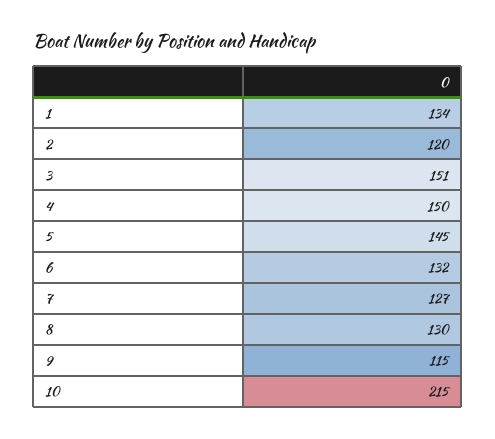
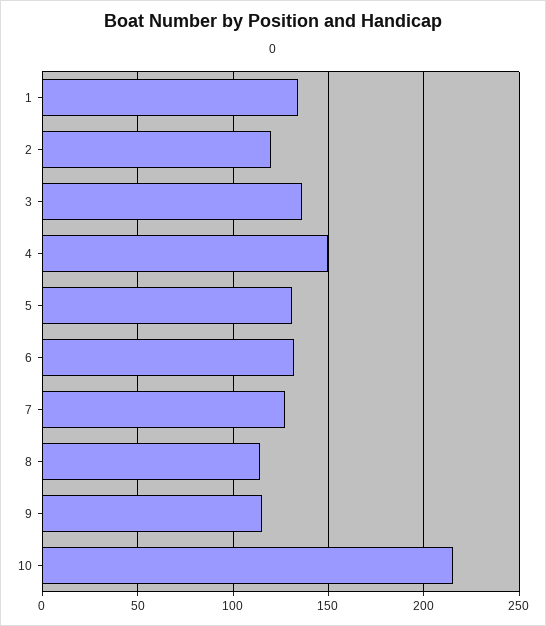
  {
    "1": 134,
    "2": 120,
-   "3": 151,
+   "3": 135,
    "4": 150,
-   "5": 145,
+   "5": 130,
    "6": 132,
    "7": 127,
-   "8": 130,
+   "8": 115,
    "9": 115,
    "10": 215
  }

